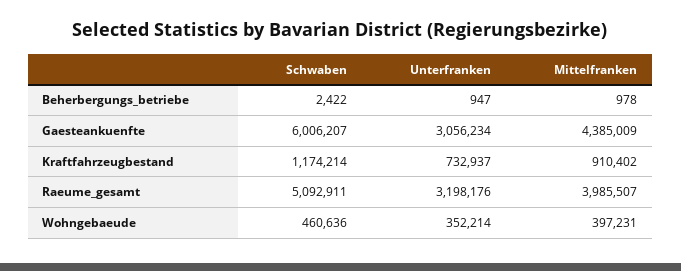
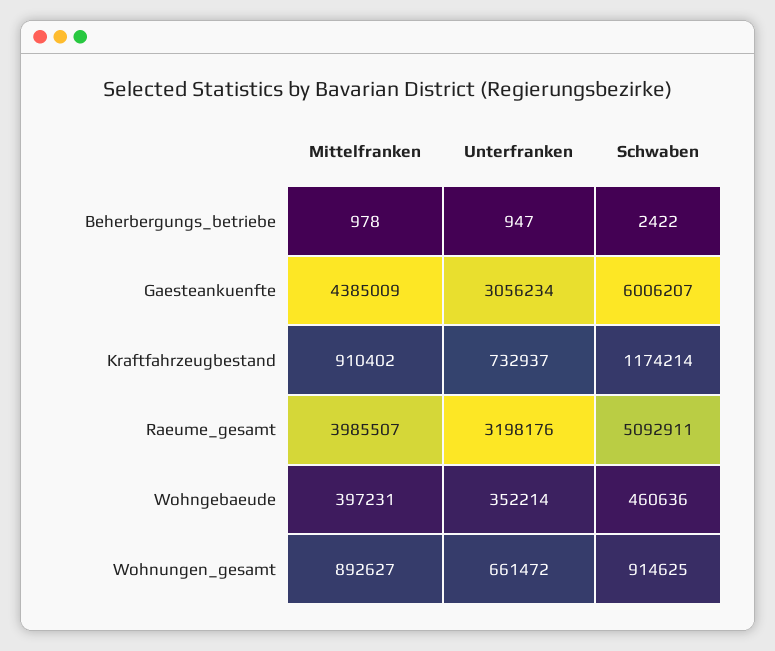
  {
    "Schwaben": {
      "Beherbergungs_betriebe": 2422,
      "Gaesteankuenfte": 6006207,
      "Kraftfahrzeugbestand": 1174214,
      "Raeume_gesamt": 5092911,
-     "Wohngebaeude": 460636
+     "Wohngebaeude": 460636,
+     "Wohnungen_gesamt": 914625
    },
    "Unterfranken": {
      "Beherbergungs_betriebe": 947,
      "Gaesteankuenfte": 3056234,
      "Kraftfahrzeugbestand": 732937,
      "Raeume_gesamt": 3198176,
-     "Wohngebaeude": 352214
+     "Wohngebaeude": 352214,
+     "Wohnungen_gesamt": 661472
    },
    "Mittelfranken": {
      "Beherbergungs_betriebe": 978,
      "Gaesteankuenfte": 4385009,
      "Kraftfahrzeugbestand": 910402,
      "Raeume_gesamt": 3985507,
-     "Wohngebaeude": 397231
+     "Wohngebaeude": 397231,
+     "Wohnungen_gesamt": 892627
    }
  }

